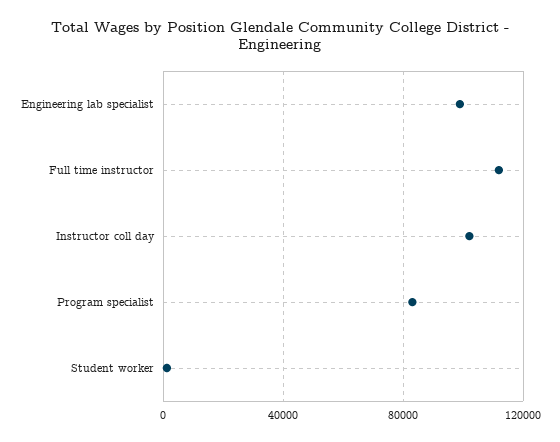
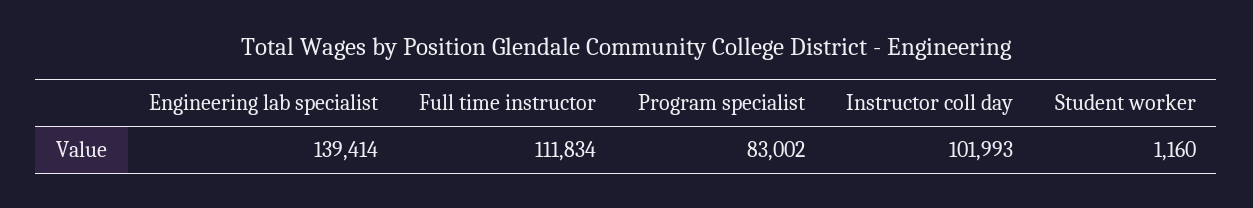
  {
-   "Engineering lab specialist": 100000,
+   "Engineering lab specialist": 139414,
    "Full time instructor": 111834,
    "Instructor coll day": 101993,
    "Program specialist": 83002,
    "Student worker": 1160
  }

